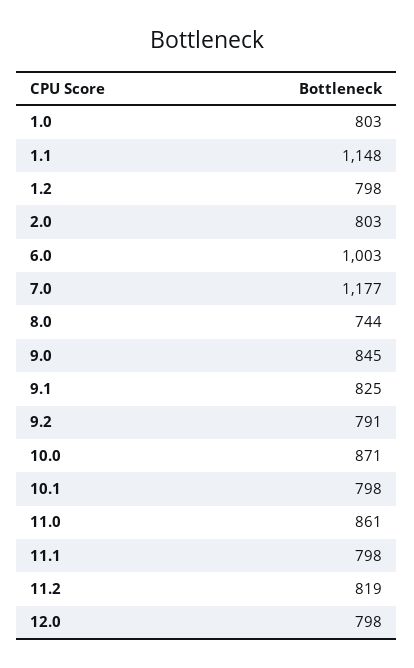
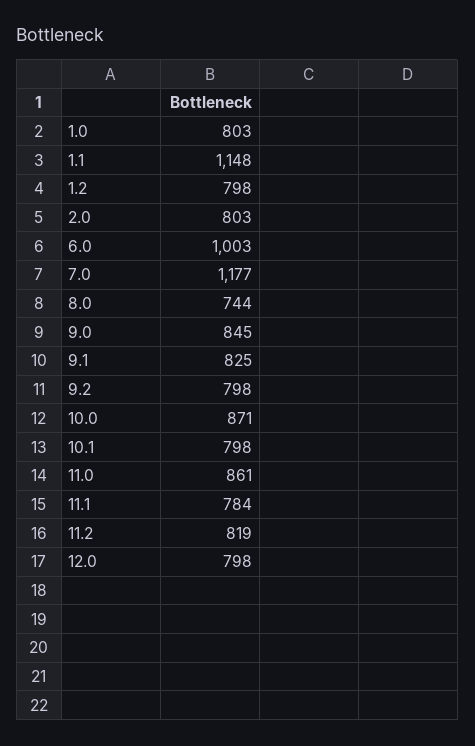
  {
    "1.0": 803,
    "1.1": 1148,
    "1.2": 798,
    "2.0": 803,
    "6.0": 1003,
    "7.0": 1177,
    "8.0": 744,
    "9.0": 845,
    "9.1": 825,
-   "9.2": 791,
+   "9.2": 798,
    "10.0": 871,
    "10.1": 798,
    "11.0": 861,
-   "11.1": 798,
+   "11.1": 784,
    "11.2": 819,
    "12.0": 798
  }

